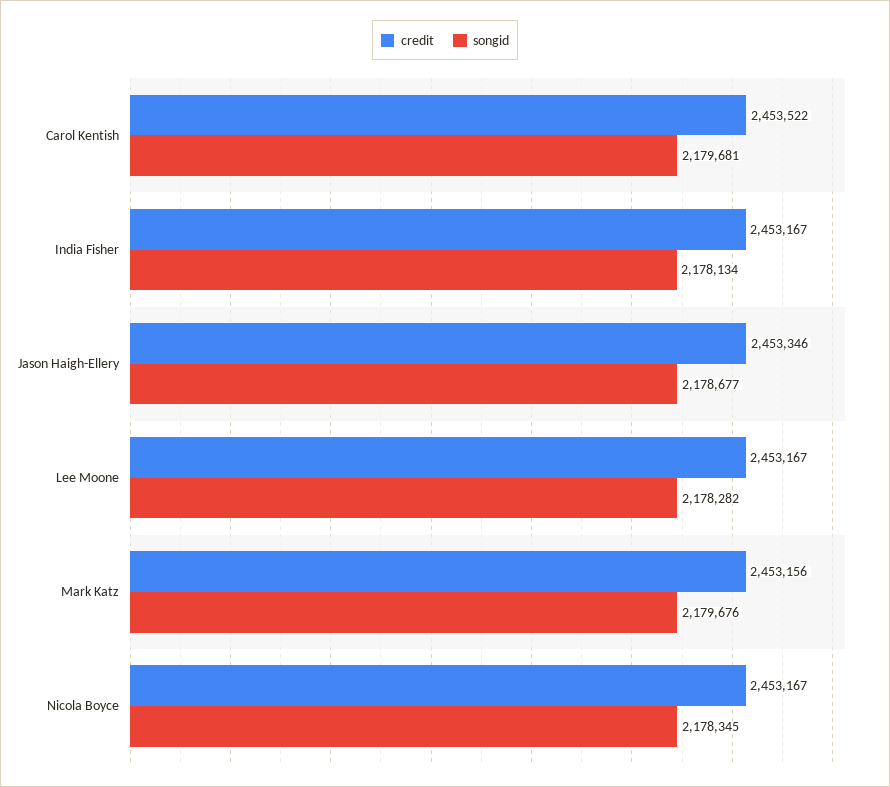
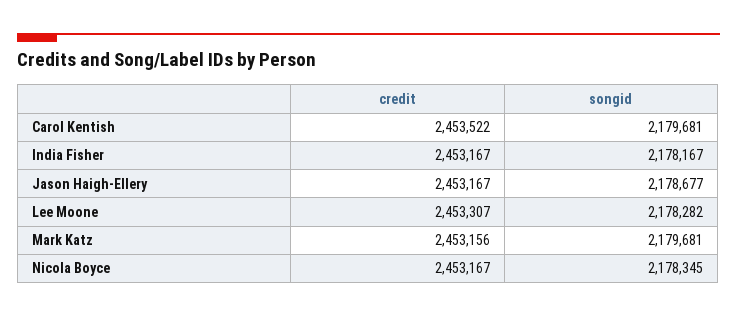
  {
    "credit": {
      "Carol Kentish": 2453522,
      "India Fisher": 2453167,
-     "Jason Haigh-Ellery": 2453346,
+     "Jason Haigh-Ellery": 2453167,
-     "Lee Moone": 2453167,
+     "Lee Moone": 2453307,
      "Mark Katz": 2453156,
      "Nicola Boyce": 2453167
    },
    "songid": {
      "Carol Kentish": 2179681,
-     "India Fisher": 2178134,
+     "India Fisher": 2178167,
      "Jason Haigh-Ellery": 2178677,
      "Lee Moone": 2178282,
-     "Mark Katz": 2179676,
+     "Mark Katz": 2179681,
      "Nicola Boyce": 2178345
    }
  }

